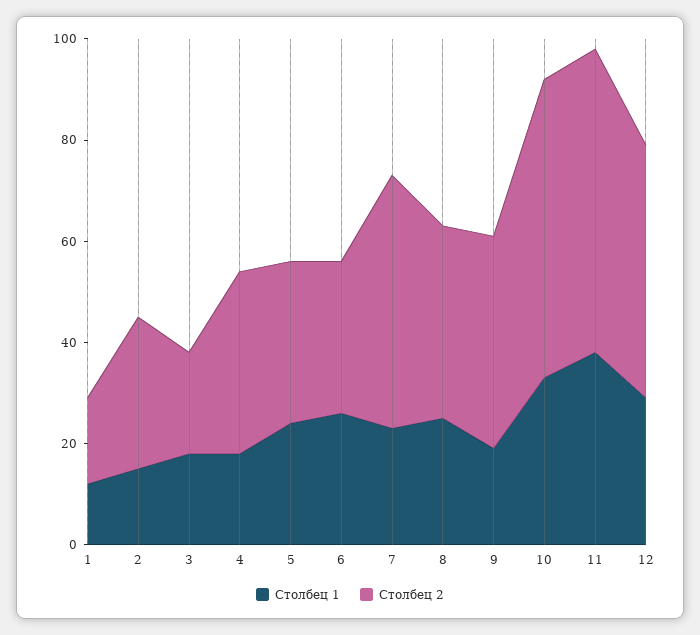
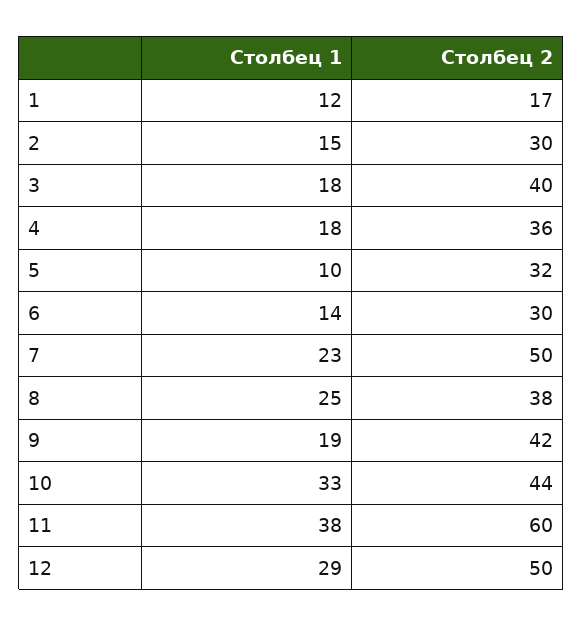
  {
    "Столбец 1": {
      "1": 12,
      "2": 15,
      "3": 18,
      "4": 18,
-     "5": 25,
+     "5": 10,
-     "6": 25,
+     "6": 14,
      "7": 23,
      "8": 25,
      "9": 19,
      "10": 33,
      "11": 38,
      "12": 29
    },
    "Столбец 2": {
      "1": 17,
      "2": 30,
-     "3": 20,
+     "3": 40,
      "4": 36,
      "5": 32,
      "6": 30,
      "7": 50,
      "8": 38,
      "9": 42,
-     "10": 60,
+     "10": 44,
      "11": 60,
      "12": 50
    }
  }

